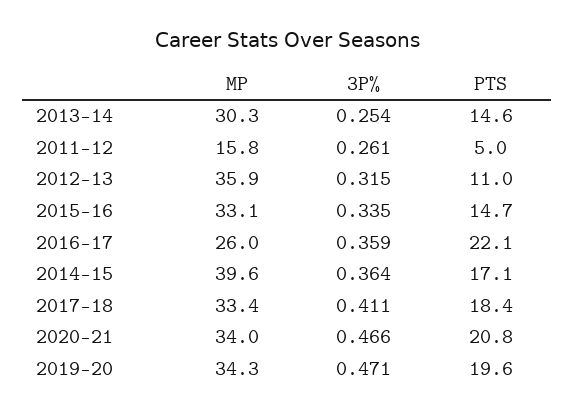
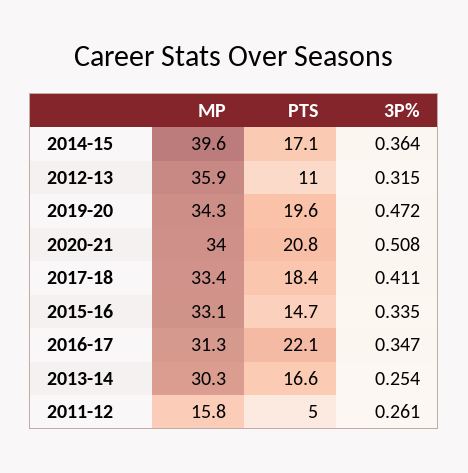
  {
    "MP": {
      "2013-14": 30.3,
      "2011-12": 15.8,
      "2012-13": 35.9,
      "2015-16": 33.1,
-     "2016-17": 26,
+     "2016-17": 31.3,
      "2014-15": 39.6,
      "2017-18": 33.4,
      "2020-21": 34,
      "2019-20": 34.3
    },
    "3P%": {
      "2013-14": 0.254,
      "2011-12": 0.261,
      "2012-13": 0.315,
      "2015-16": 0.335,
-     "2016-17": 0.359,
+     "2016-17": 0.347,
      "2014-15": 0.364,
      "2017-18": 0.411,
-     "2020-21": 0.466,
+     "2020-21": 0.508,
-     "2019-20": 0.471
+     "2019-20": 0.472
    },
    "PTS": {
-     "2013-14": 14.6,
+     "2013-14": 16.6,
      "2011-12": 5,
      "2012-13": 11,
      "2015-16": 14.7,
      "2016-17": 22.1,
      "2014-15": 17.1,
      "2017-18": 18.4,
      "2020-21": 20.8,
      "2019-20": 19.6
    }
  }

